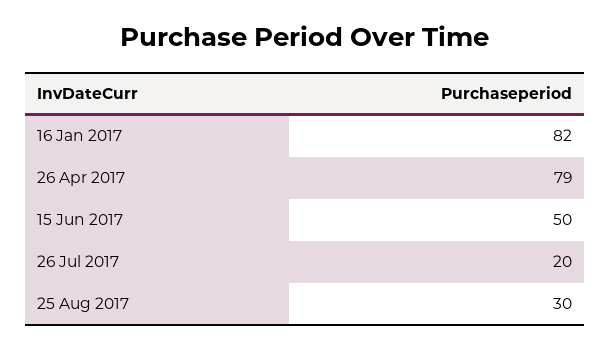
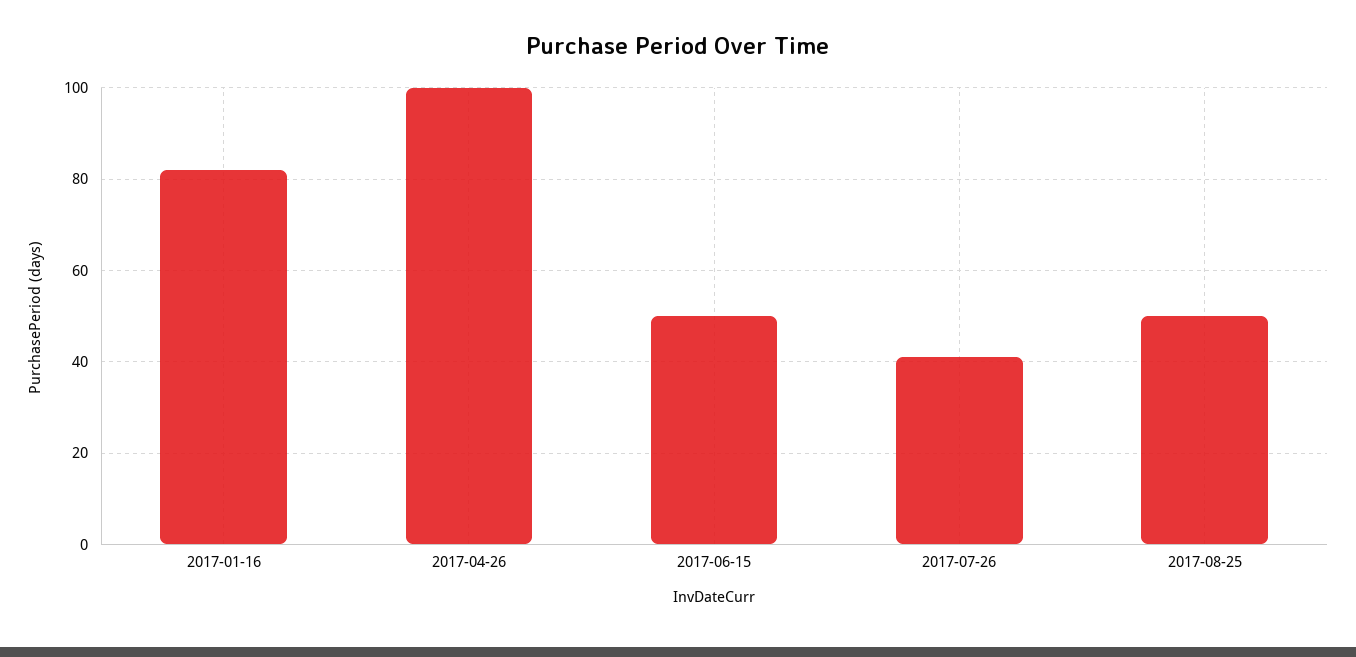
  {
    "16 Jan 2017": 82,
-   "26 Apr 2017": 79,
+   "26 Apr 2017": 100,
    "15 Jun 2017": 50,
-   "26 Jul 2017": 20,
+   "26 Jul 2017": 40,
-   "25 Aug 2017": 30
+   "25 Aug 2017": 50
  }

